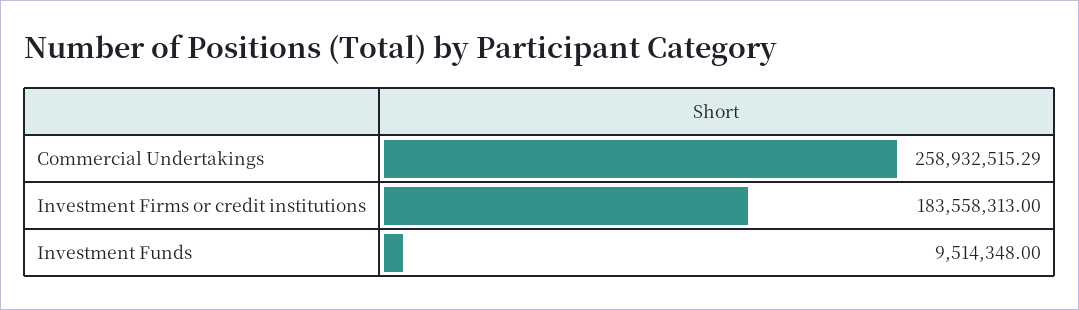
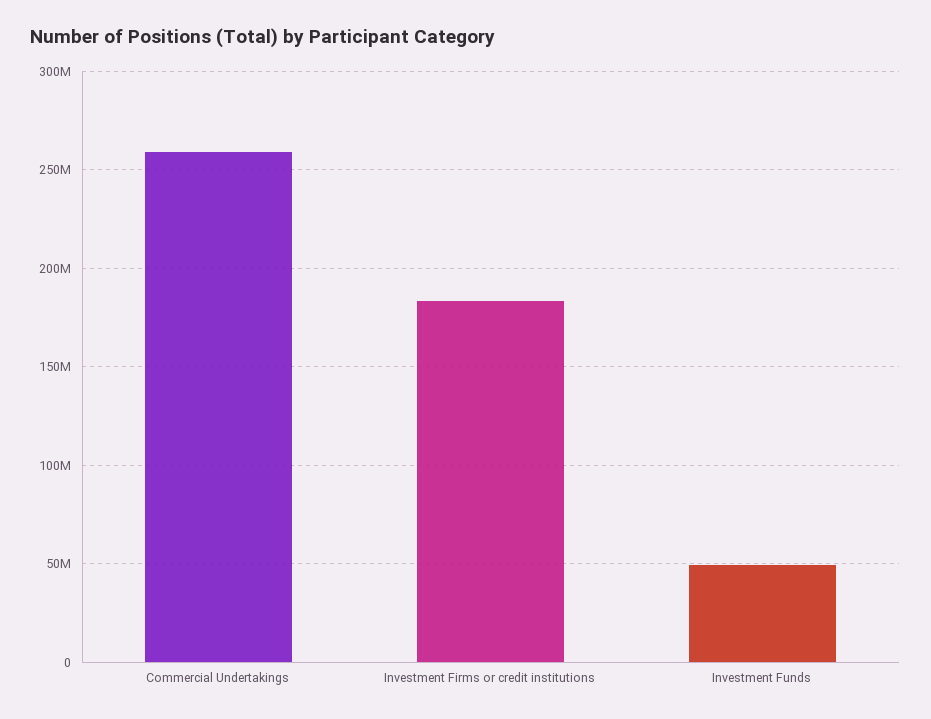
  {
    "Commercial Undertakings": 258932515.29,
    "Investment Firms or credit institutions": 183558313,
-   "Investment Funds": 9514348
+   "Investment Funds": 50000000
  }

